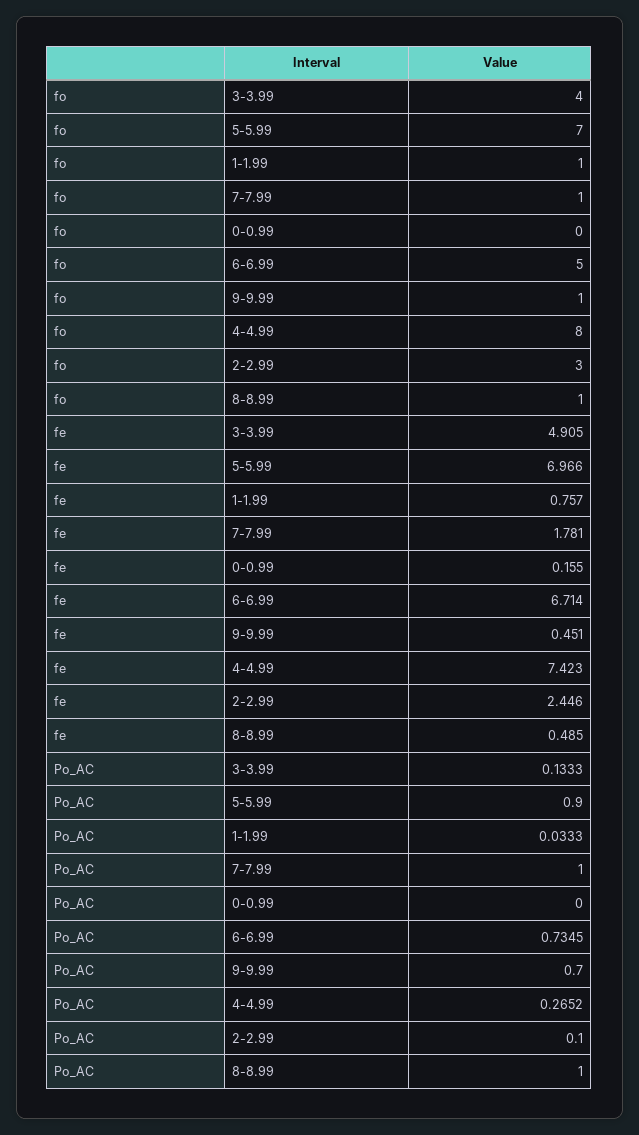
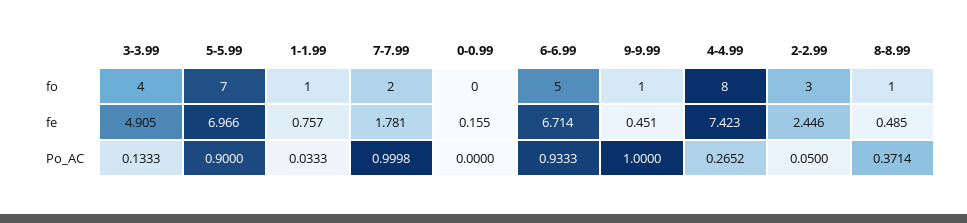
  {
    "fo": {
      "3-3.99": 4,
      "5-5.99": 7,
      "1-1.99": 1,
-     "7-7.99": 1,
+     "7-7.99": 2,
      "0-0.99": 0,
      "6-6.99": 5,
      "9-9.99": 1,
      "4-4.99": 8,
      "2-2.99": 3,
      "8-8.99": 1
    },
    "fe": {
      "3-3.99": 4.905,
      "5-5.99": 6.966,
      "1-1.99": 0.757,
      "7-7.99": 1.781,
      "0-0.99": 0.155,
      "6-6.99": 6.714,
      "9-9.99": 0.451,
      "4-4.99": 7.423,
      "2-2.99": 2.446,
      "8-8.99": 0.485
    },
    "Po_AC": {
      "3-3.99": 0.1333,
      "5-5.99": 0.9,
      "1-1.99": 0.0333,
-     "7-7.99": 1,
+     "7-7.99": 0.9998,
      "0-0.99": 0,
-     "6-6.99": 0.7345,
+     "6-6.99": 0.9333,
-     "9-9.99": 0.7,
+     "9-9.99": 1,
      "4-4.99": 0.2652,
-     "2-2.99": 0.1,
+     "2-2.99": 0.05,
-     "8-8.99": 1
+     "8-8.99": 0.3714
    }
  }

